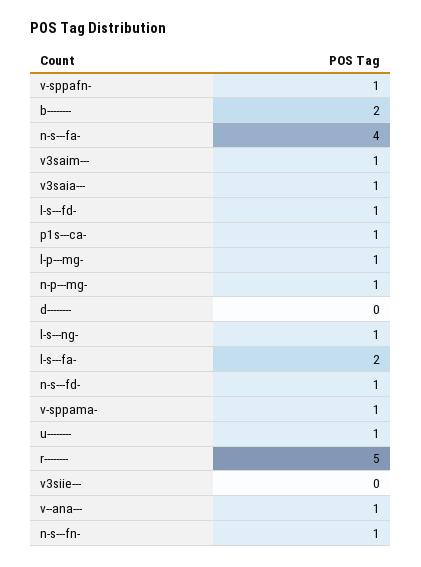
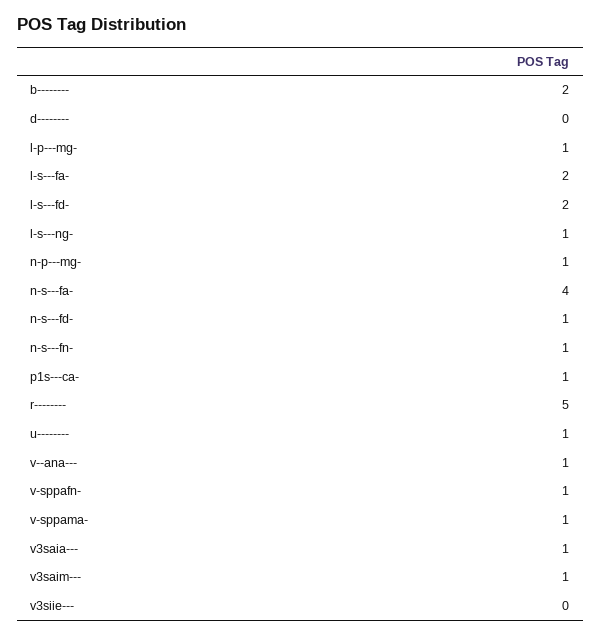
  {
    "v-sppafn-": 1,
    "b--------": 2,
    "n-s---fa-": 4,
    "v3saim---": 1,
    "v3saia---": 1,
-   "l-s---fd-": 1,
+   "l-s---fd-": 2,
    "p1s---ca-": 1,
    "l-p---mg-": 1,
    "n-p---mg-": 1,
    "d--------": 0,
    "l-s---ng-": 1,
    "l-s---fa-": 2,
    "n-s---fd-": 1,
    "v-sppama-": 1,
    "u--------": 1,
    "r--------": 5,
    "v3siie---": 0,
    "v--ana---": 1,
    "n-s---fn-": 1
  }

